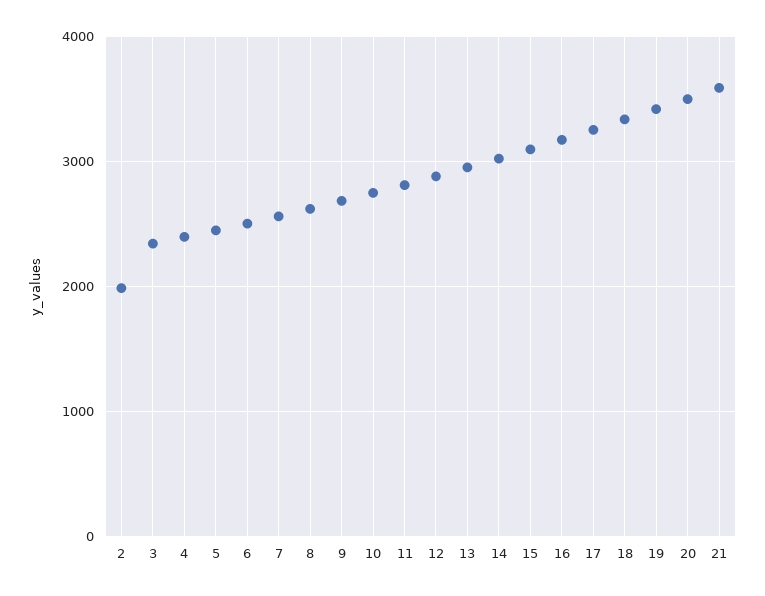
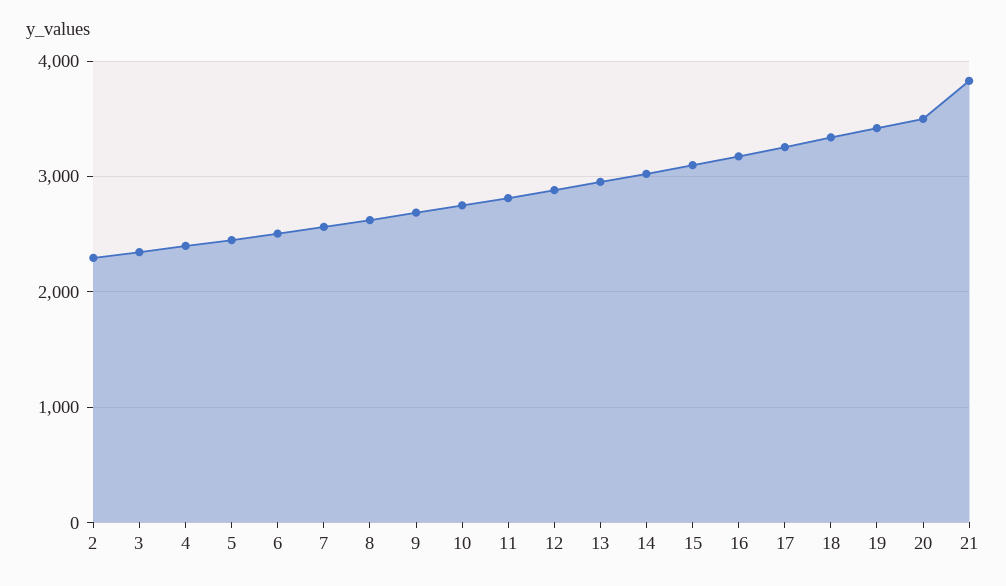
  {
-   "2": 2000,
+   "2": 2300,
    "3": 2300,
    "4": 2400,
    "5": 2400,
    "6": 2500,
    "7": 2600,
    "8": 2600,
    "9": 2700,
    "10": 2700,
    "11": 2800,
    "12": 2900,
    "13": 3000,
    "14": 3000,
    "15": 3100,
    "16": 3200,
    "17": 3300,
    "18": 3300,
    "19": 3400,
    "20": 3500,
-   "21": 3600
+   "21": 3800
  }

